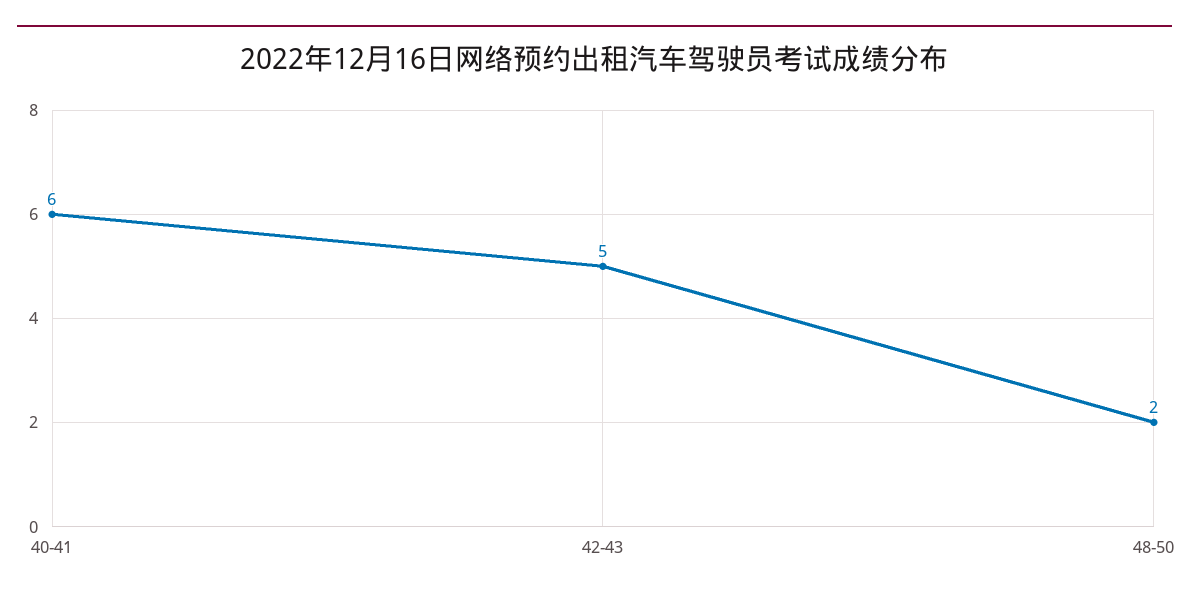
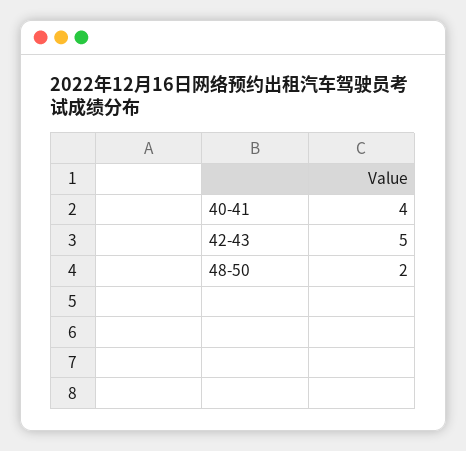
  {
-   "40-41": 6,
+   "40-41": 4,
    "42-43": 5,
    "48-50": 2
  }

